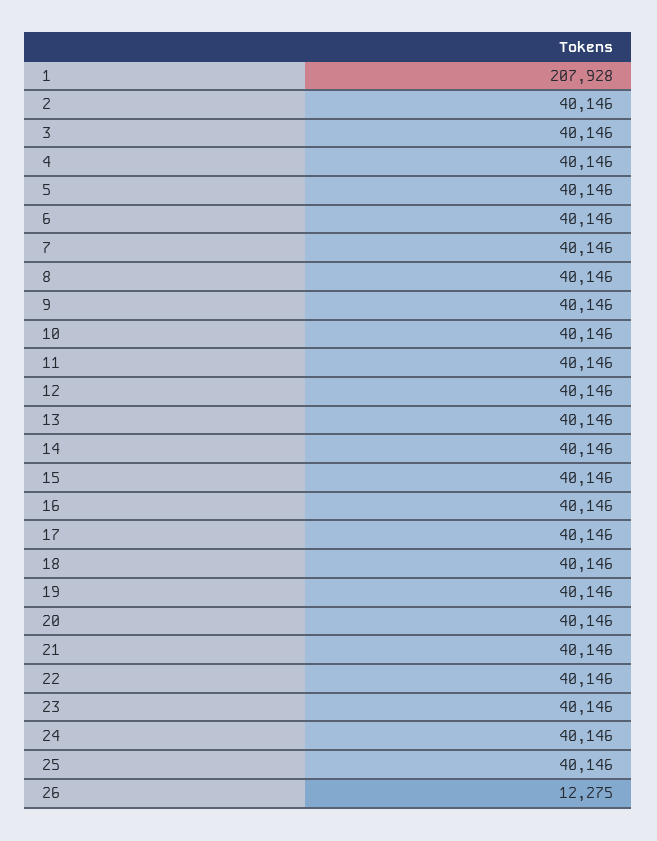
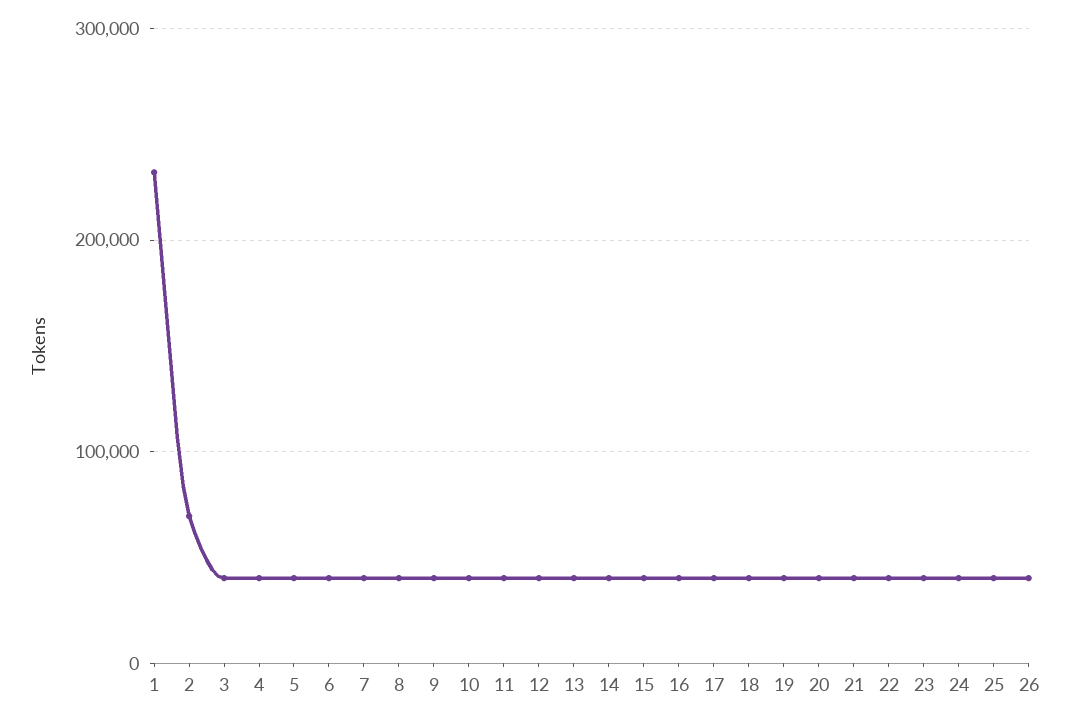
  {
-   "1": 207928,
+   "1": 230000,
-   "2": 40146,
+   "2": 70000,
    "3": 40146,
    "4": 40146,
    "5": 40146,
    "6": 40146,
    "7": 40146,
    "8": 40146,
    "9": 40146,
    "10": 40146,
    "11": 40146,
    "12": 40146,
    "13": 40146,
    "14": 40146,
    "15": 40146,
    "16": 40146,
    "17": 40146,
    "18": 40146,
    "19": 40146,
    "20": 40146,
    "21": 40146,
    "22": 40146,
    "23": 40146,
    "24": 40146,
    "25": 40146,
-   "26": 12275
+   "26": 40000
  }

